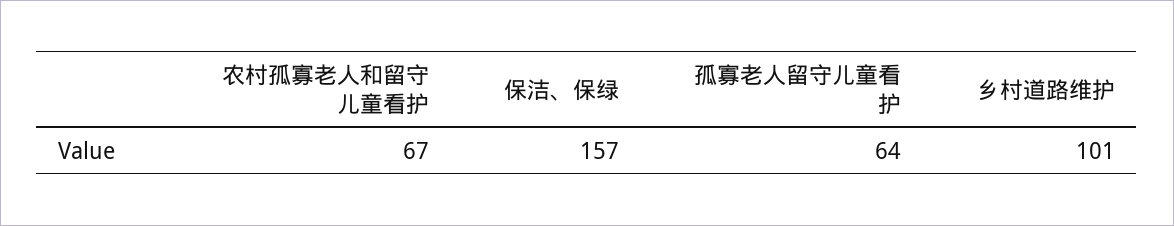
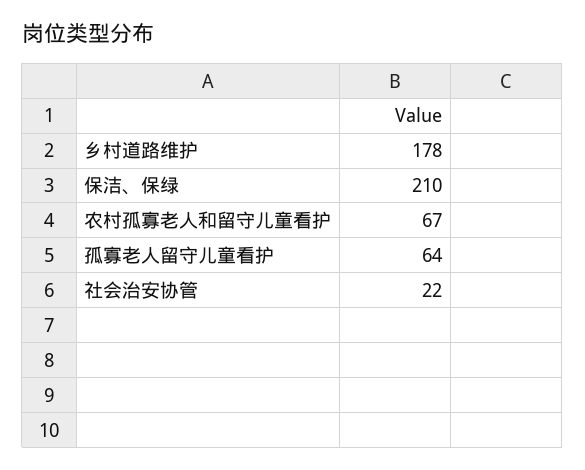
  {
    "农村孤寡老人和留守儿童看护": 67,
-   "保洁、保绿": 157,
+   "保洁、保绿": 210,
    "孤寡老人留守儿童看护": 64,
-   "乡村道路维护": 101
+   "乡村道路维护": 178,
+   "社会治安协管": 22
  }

